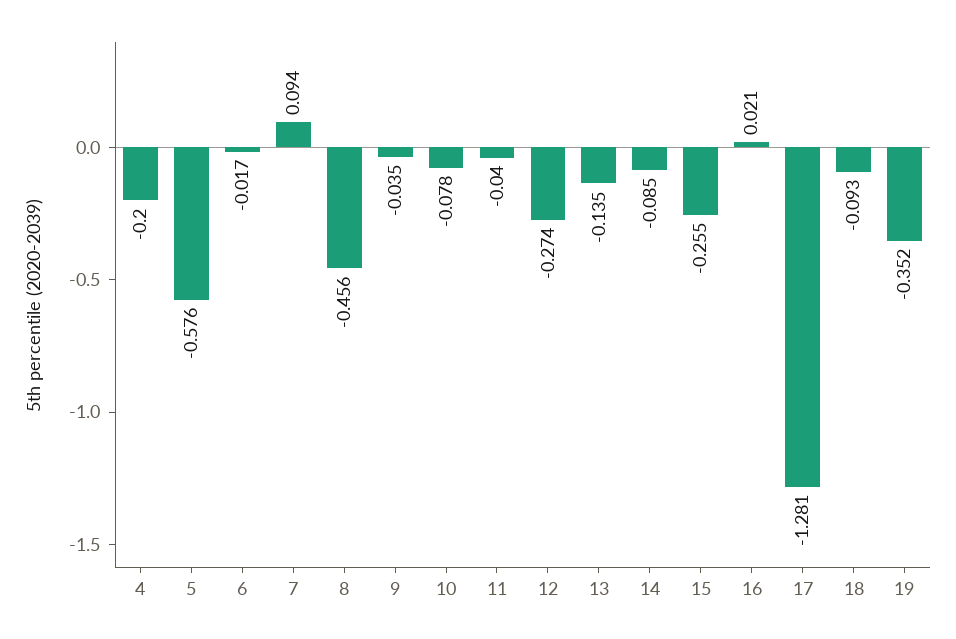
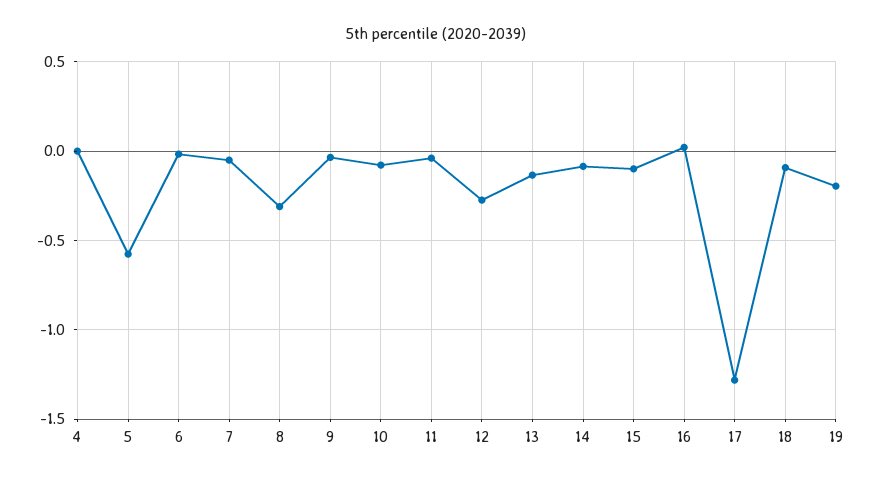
  {
-   "4": -0.2,
+   "4": 0,
    "5": -0.576,
    "6": -0.017,
-   "7": 0.094,
+   "7": -0.05,
-   "8": -0.456,
+   "8": -0.3,
    "9": -0.035,
    "10": -0.078,
    "11": -0.04,
    "12": -0.274,
    "13": -0.135,
    "14": -0.085,
-   "15": -0.255,
+   "15": -0.1,
    "16": 0.021,
    "17": -1.281,
    "18": -0.093,
-   "19": -0.352
+   "19": -0.2
  }

